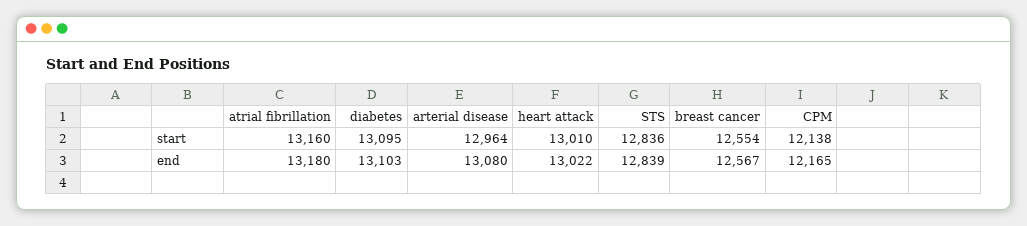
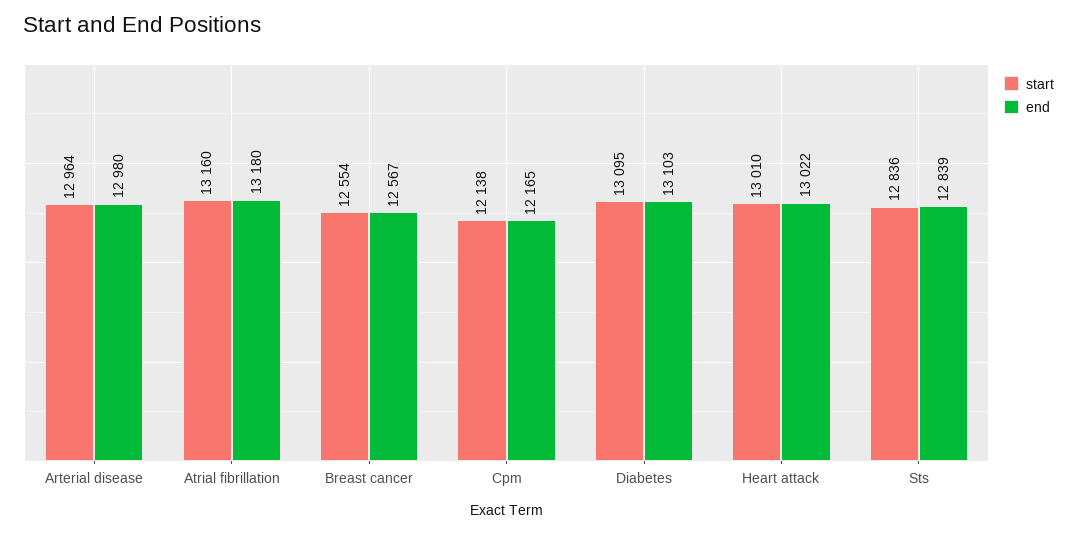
  {
    "start": {
      "atrial fibrillation": 13160,
      "diabetes": 13095,
      "arterial disease": 12964,
      "heart attack": 13010,
      "STS": 12836,
      "breast cancer": 12554,
      "CPM": 12138
    },
    "end": {
      "atrial fibrillation": 13180,
      "diabetes": 13103,
-     "arterial disease": 13080,
+     "arterial disease": 12980,
      "heart attack": 13022,
      "STS": 12839,
      "breast cancer": 12567,
      "CPM": 12165
    }
  }

